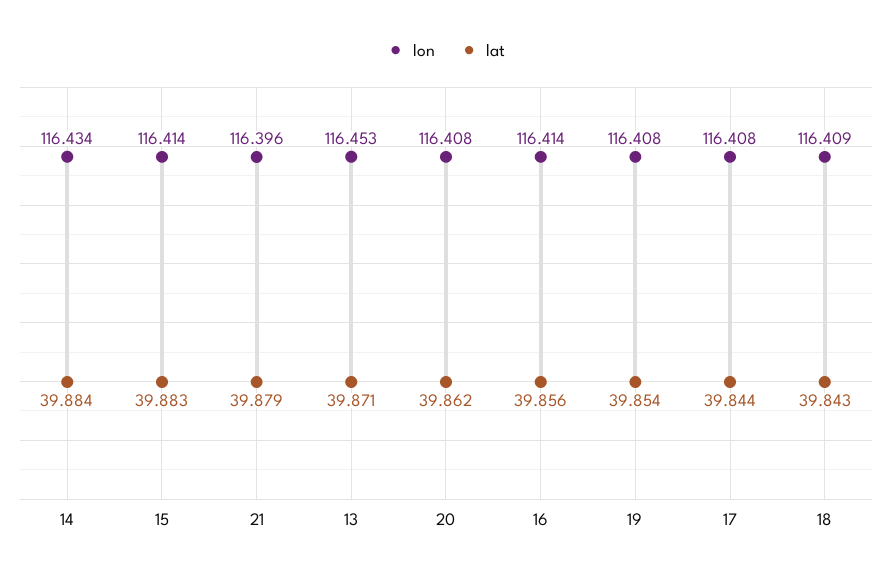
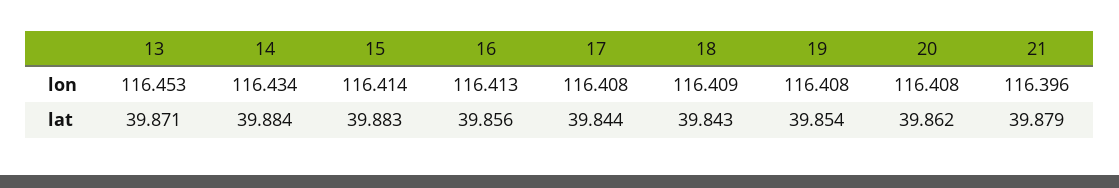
  {
    "lon": {
      "14": 116.434,
      "15": 116.414,
      "21": 116.396,
      "13": 116.453,
      "20": 116.408,
-     "16": 116.414,
+     "16": 116.413,
      "19": 116.408,
      "17": 116.408,
      "18": 116.409
    },
    "lat": {
      "14": 39.884,
      "15": 39.883,
      "21": 39.879,
      "13": 39.871,
      "20": 39.862,
      "16": 39.856,
      "19": 39.854,
      "17": 39.844,
      "18": 39.843
    }
  }

